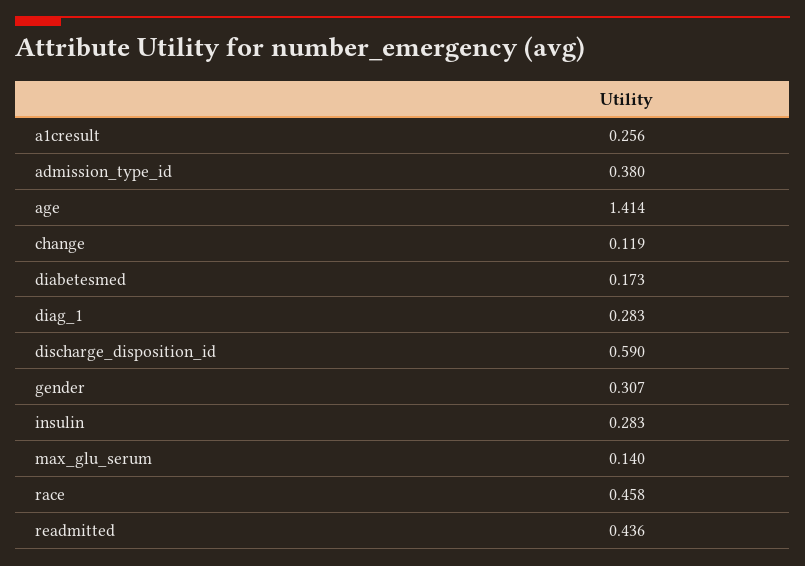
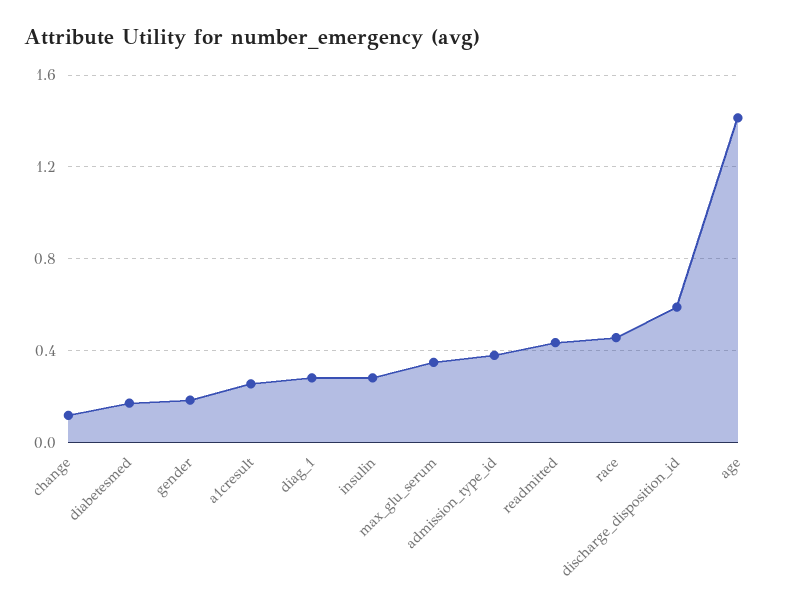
  {
    "a1cresult": 0.256,
    "admission_type_id": 0.38,
    "age": 1.414,
    "change": 0.119,
    "diabetesmed": 0.173,
    "diag_1": 0.283,
    "discharge_disposition_id": 0.59,
-   "gender": 0.307,
+   "gender": 0.2,
    "insulin": 0.283,
-   "max_glu_serum": 0.14,
+   "max_glu_serum": 0.35,
    "race": 0.458,
    "readmitted": 0.436
  }

